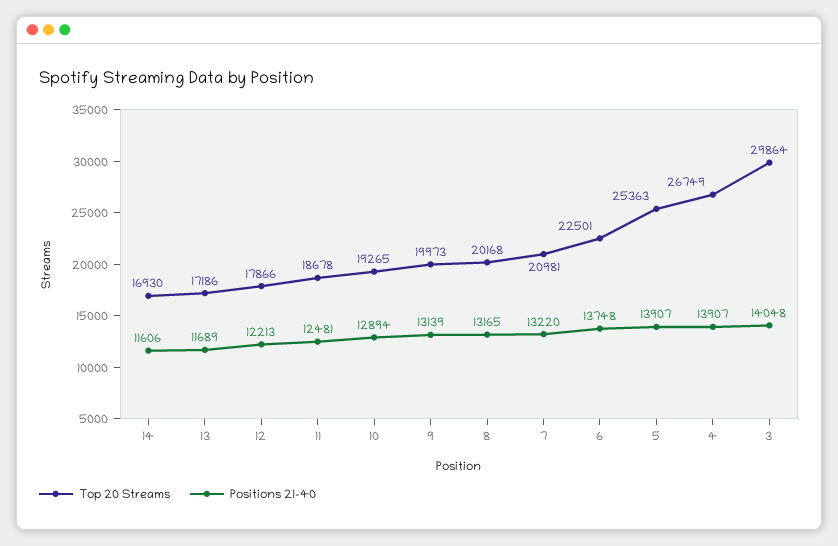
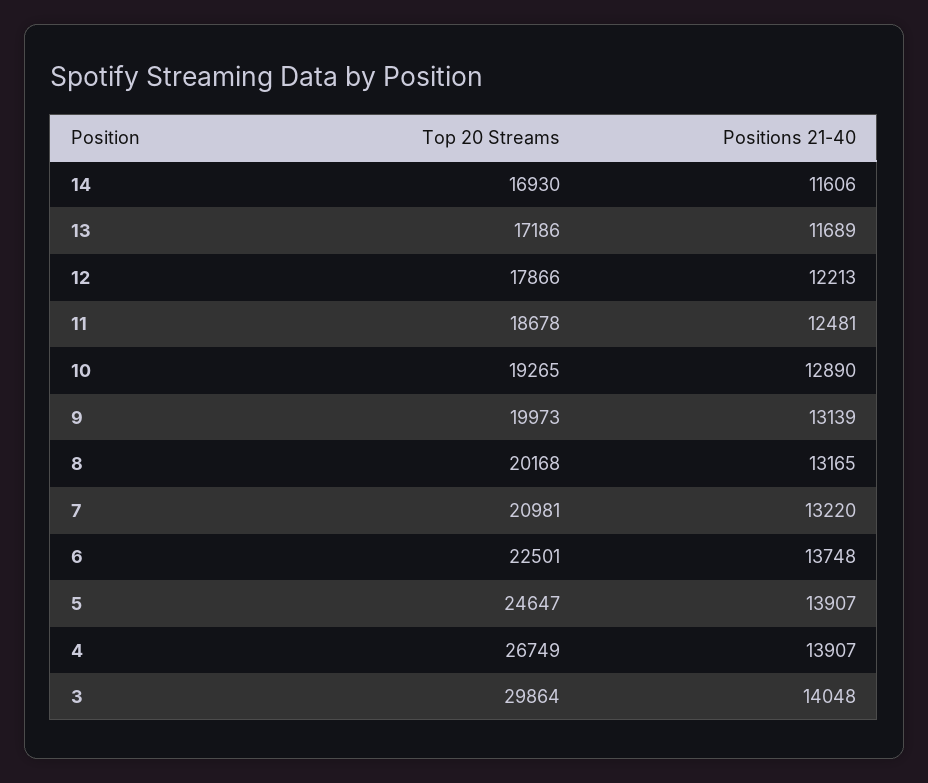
  {
    "Top 20 Streams": {
      "14": 16930,
      "13": 17186,
      "12": 17866,
      "11": 18678,
      "10": 19265,
      "9": 19973,
      "8": 20168,
      "7": 20981,
      "6": 22501,
-     "5": 25363,
+     "5": 24647,
      "4": 26749,
      "3": 29864
    },
    "Positions 21-40": {
      "14": 11606,
      "13": 11689,
      "12": 12213,
      "11": 12481,
-     "10": 12894,
+     "10": 12890,
      "9": 13139,
      "8": 13165,
      "7": 13220,
      "6": 13748,
      "5": 13907,
      "4": 13907,
      "3": 14048
    }
  }

